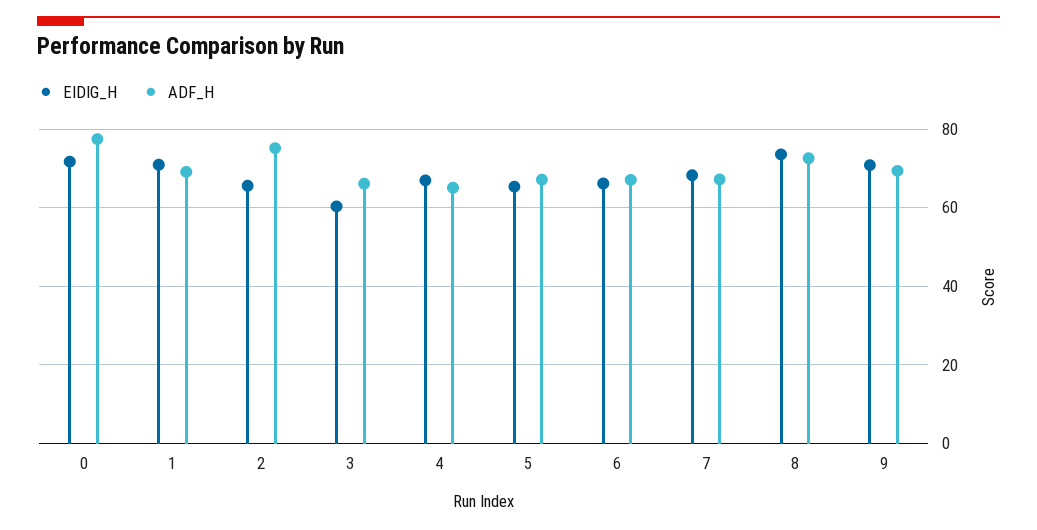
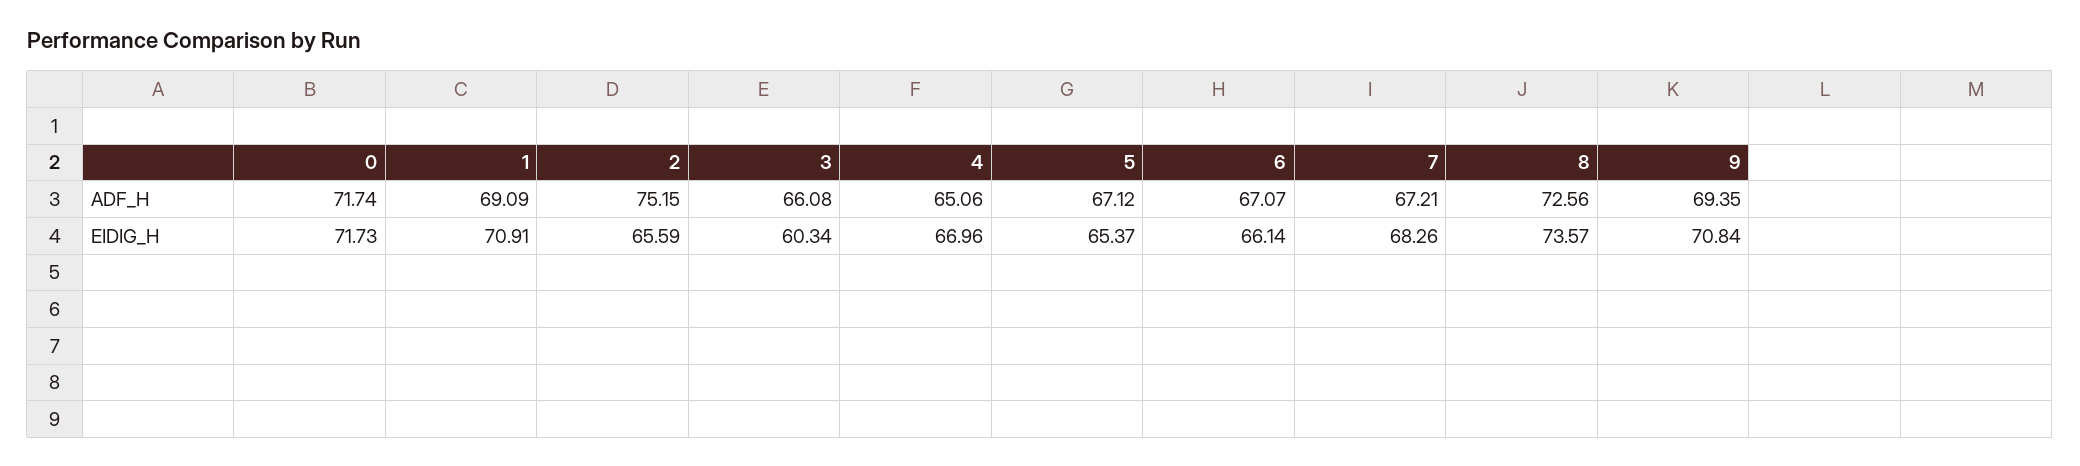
  {
    "EIDIG_H": {
      "0": 71.73,
      "1": 70.91,
      "2": 65.59,
      "3": 60.34,
      "4": 66.96,
      "5": 65.37,
      "6": 66.14,
      "7": 68.26,
      "8": 73.57,
      "9": 70.84
    },
    "ADF_H": {
-     "0": 78,
+     "0": 71.74,
      "1": 69.09,
      "2": 75.15,
      "3": 66.08,
      "4": 65.06,
      "5": 67.12,
      "6": 67.07,
      "7": 67.21,
      "8": 72.56,
      "9": 69.35
    }
  }

